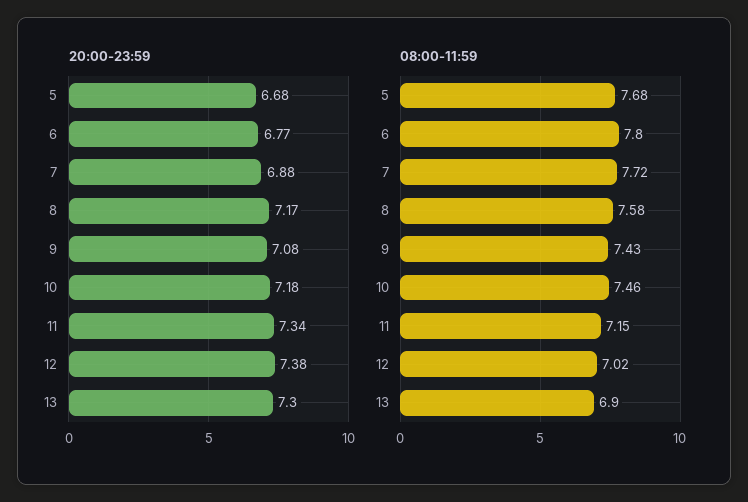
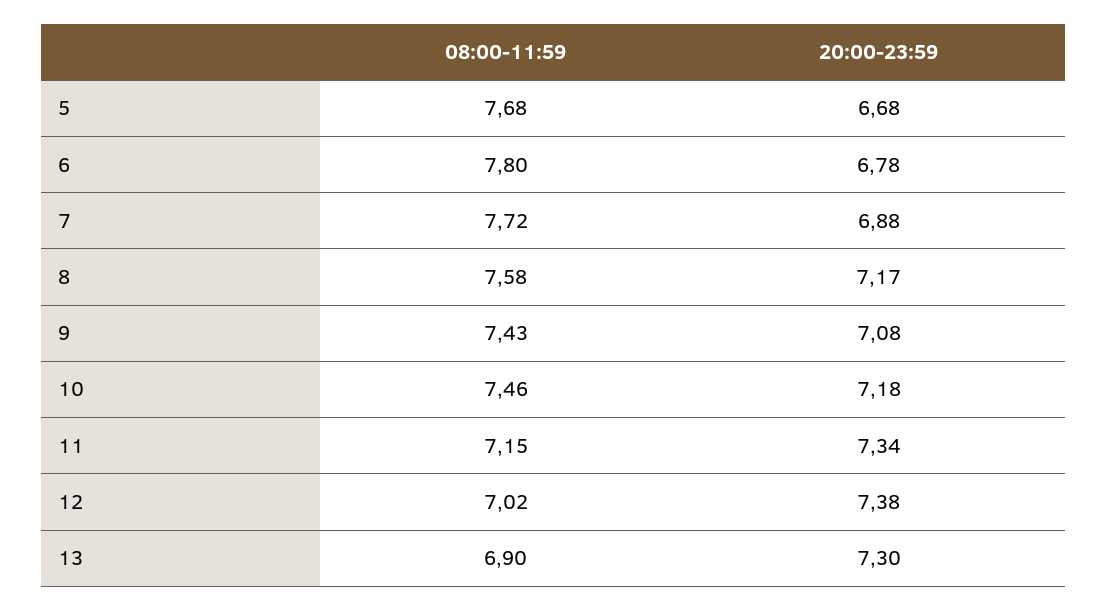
  {
    "20:00-23:59": {
      "5": 6.68,
-     "6": 6.77,
+     "6": 6.78,
      "7": 6.88,
      "8": 7.17,
      "9": 7.08,
      "10": 7.18,
      "11": 7.34,
      "12": 7.38,
      "13": 7.3
    },
    "08:00-11:59": {
      "5": 7.68,
      "6": 7.8,
      "7": 7.72,
      "8": 7.58,
      "9": 7.43,
      "10": 7.46,
      "11": 7.15,
      "12": 7.02,
      "13": 6.9
    }
  }

